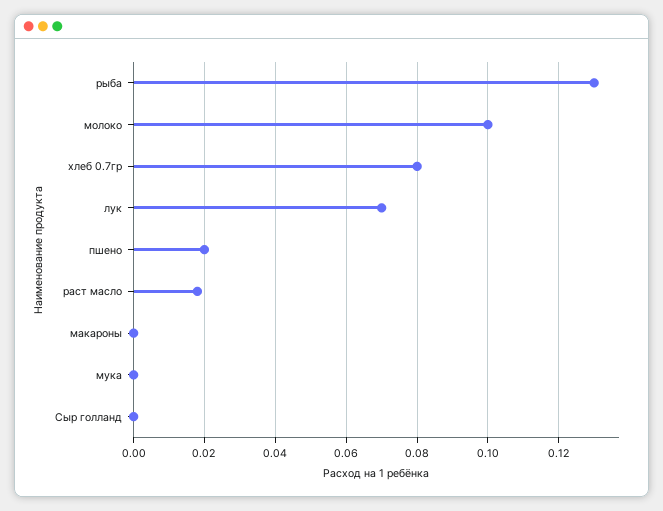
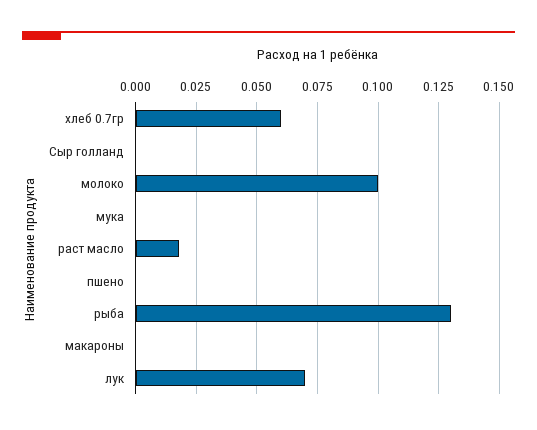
  {
    "рыба": 0.13,
    "молоко": 0.1,
-   "хлеб 0.7гр": 0.08,
+   "хлеб 0.7гр": 0.06,
    "лук": 0.07,
-   "пшено": 0.02,
+   "пшено": 0,
    "раст масло": 0.02,
    "макароны": 0,
    "мука": 0,
    "Сыр голланд": 0
  }

